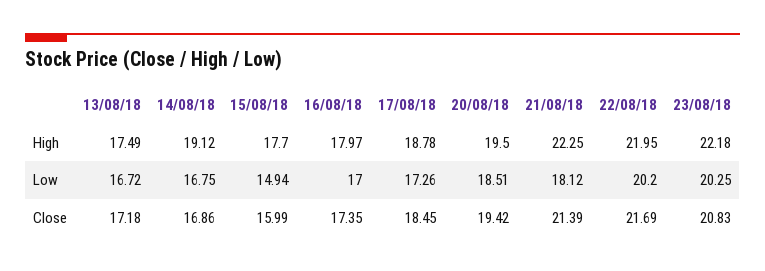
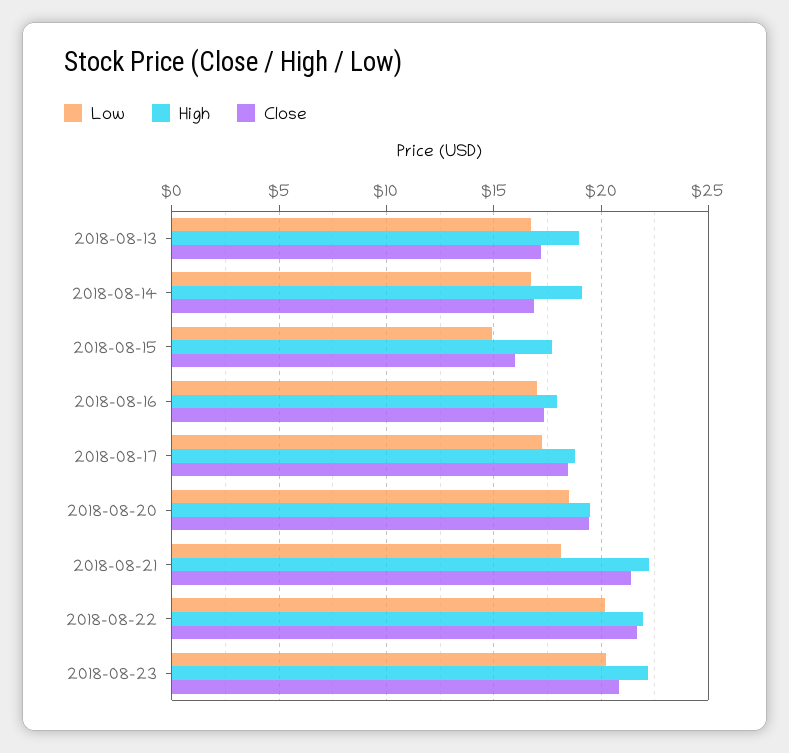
  {
    "High": {
-     "13/08/18": 17.49,
+     "13/08/18": 19,
      "14/08/18": 19.12,
      "15/08/18": 17.7,
      "16/08/18": 17.97,
      "17/08/18": 18.78,
      "20/08/18": 19.5,
      "21/08/18": 22.25,
      "22/08/18": 21.95,
      "23/08/18": 22.18
    },
    "Low": {
      "13/08/18": 16.72,
      "14/08/18": 16.75,
      "15/08/18": 14.94,
      "16/08/18": 17,
      "17/08/18": 17.26,
      "20/08/18": 18.51,
      "21/08/18": 18.12,
      "22/08/18": 20.2,
      "23/08/18": 20.25
    },
    "Close": {
      "13/08/18": 17.18,
      "14/08/18": 16.86,
      "15/08/18": 15.99,
      "16/08/18": 17.35,
      "17/08/18": 18.45,
      "20/08/18": 19.42,
      "21/08/18": 21.39,
      "22/08/18": 21.69,
      "23/08/18": 20.83
    }
  }

